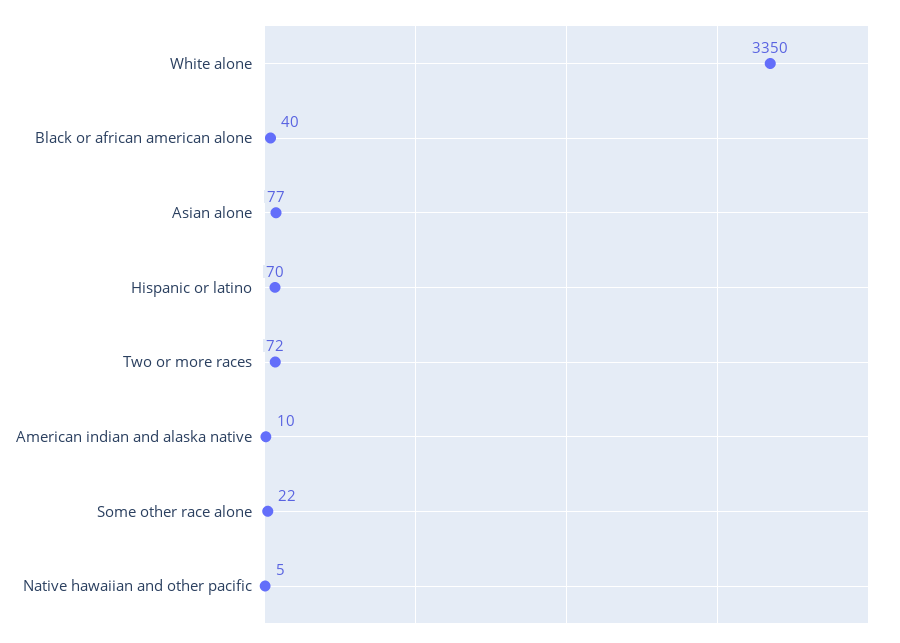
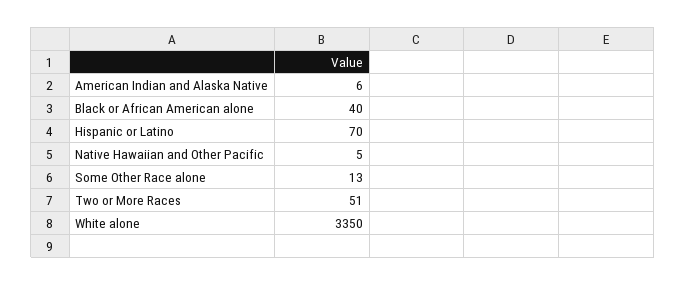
  {
    "White alone": 3350,
    "Black or african american alone": 40,
-   "Asian alone": 77,
    "Hispanic or latino": 70,
-   "Two or more races": 72,
+   "Two or more races": 51,
-   "American indian and alaska native": 10,
+   "American indian and alaska native": 6,
-   "Some other race alone": 22,
+   "Some other race alone": 13,
    "Native hawaiian and other pacific": 5
  }

